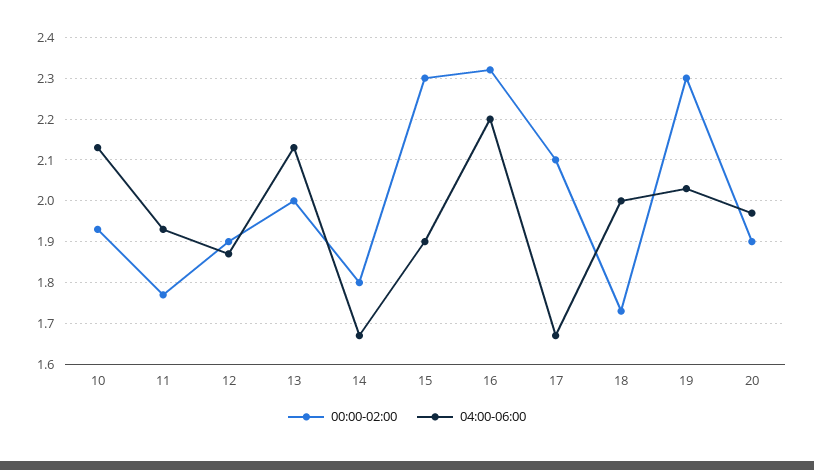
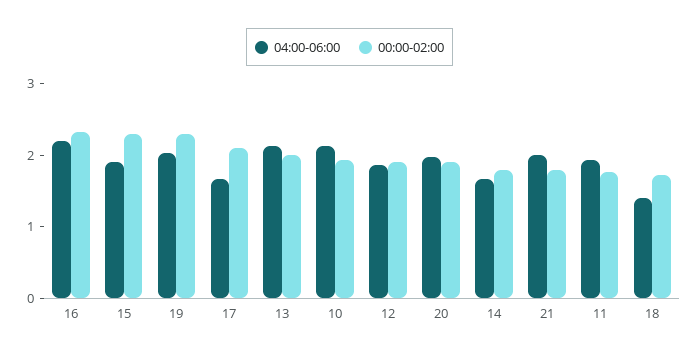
  {
    "00:00-02:00": {
      "10": 1.95,
      "11": 1.75,
      "12": 1.9,
      "13": 2,
      "14": 1.8,
      "15": 2.3,
      "16": 2.3,
      "17": 2.1,
      "18": 1.75,
      "19": 2.3,
-     "20": 1.9
+     "20": 1.9,
+     "21": 1.8
    },
    "04:00-06:00": {
      "10": 2.15,
      "11": 1.95,
      "12": 1.85,
      "13": 2.15,
      "14": 1.65,
      "15": 1.9,
      "16": 2.2,
      "17": 1.65,
-     "18": 2,
+     "18": 1.4,
      "19": 2.05,
-     "20": 1.95
+     "20": 1.95,
+     "21": 2
    }
  }

